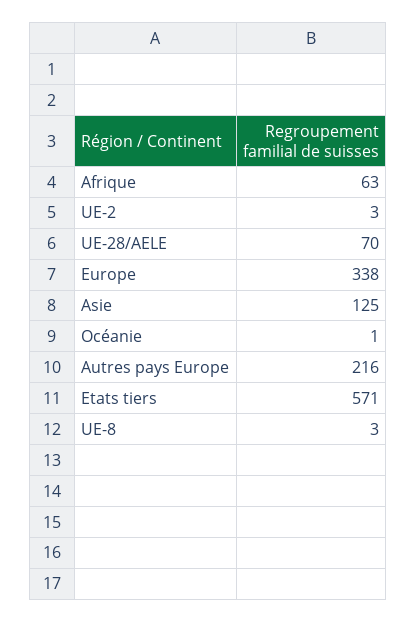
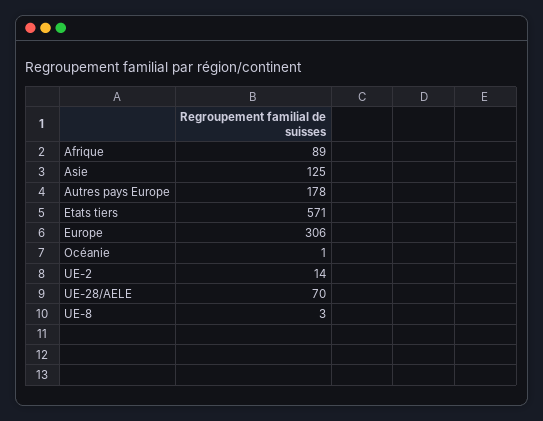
  {
-   "Afrique": 63,
+   "Afrique": 89,
-   "UE-2": 3,
+   "UE-2": 14,
    "UE-28/AELE": 70,
-   "Europe": 338,
+   "Europe": 306,
    "Asie": 125,
    "Océanie": 1,
-   "Autres pays Europe": 216,
+   "Autres pays Europe": 178,
    "Etats tiers": 571,
    "UE-8": 3
  }

